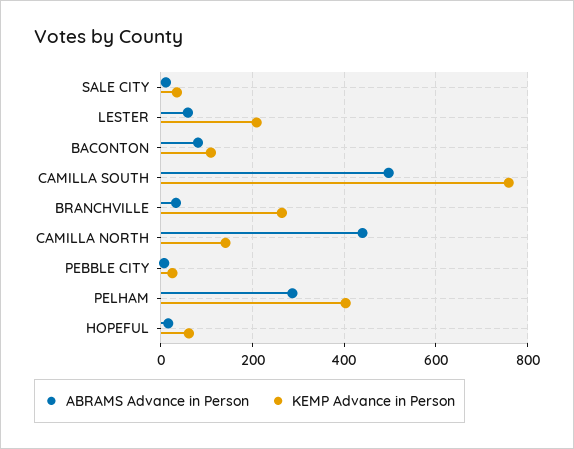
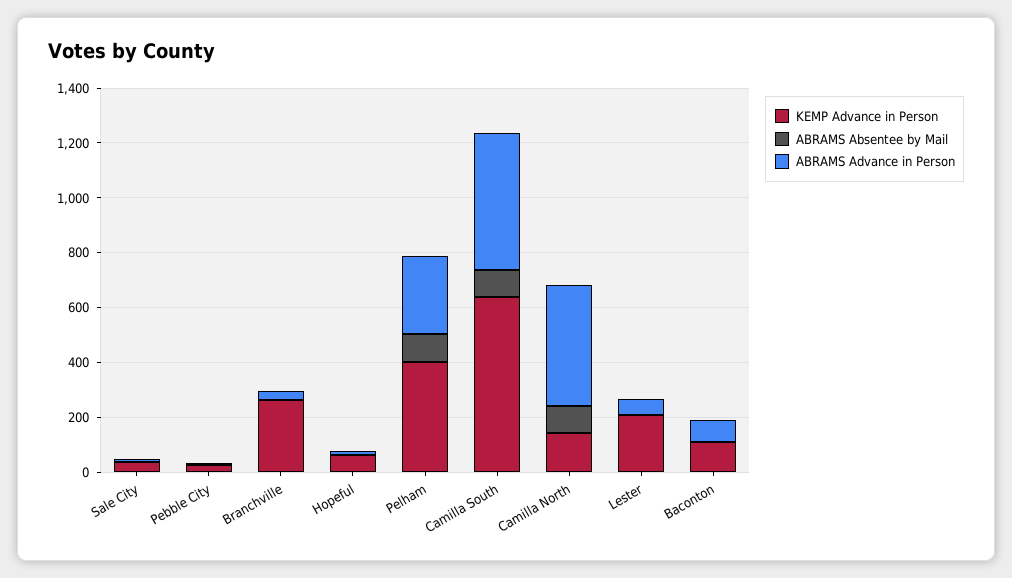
  {
    "ABRAMS Advance in Person": {
      "SALE CITY": 20,
      "LESTER": 60,
      "BACONTON": 80,
      "CAMILLA SOUTH": 500,
      "BRANCHVILLE": 40,
      "CAMILLA NORTH": 440,
      "PEBBLE CITY": 0,
      "PELHAM": 280,
      "HOPEFUL": 20
    },
    "KEMP Advance in Person": {
      "SALE CITY": 40,
      "LESTER": 200,
      "BACONTON": 100,
-     "CAMILLA SOUTH": 760,
+     "CAMILLA SOUTH": 650,
      "BRANCHVILLE": 260,
      "CAMILLA NORTH": 140,
      "PEBBLE CITY": 20,
      "PELHAM": 400,
      "HOPEFUL": 60
-   }
+   },
+   "ABRAMS Absentee by Mail": {
+     "SALE CITY": 0,
+     "PEBBLE CITY": 0,
+     "BRANCHVILLE": 0,
+     "HOPEFUL": 0,
+     "PELHAM": 100,
+     "CAMILLA SOUTH": 100,
+     "CAMILLA NORTH": 100,
+     "LESTER": 0,
+     "BACONTON": 0
+   }
  }

